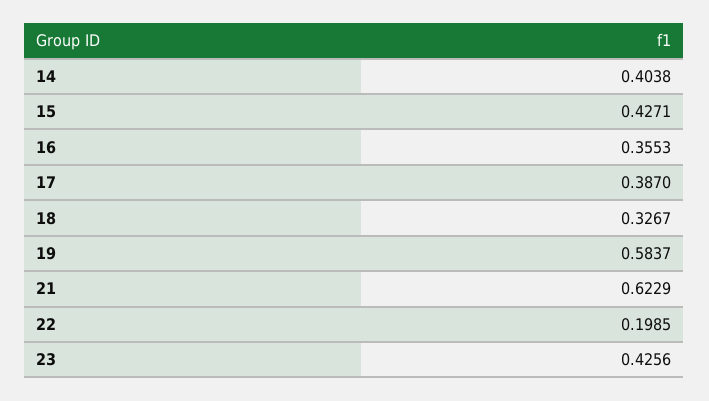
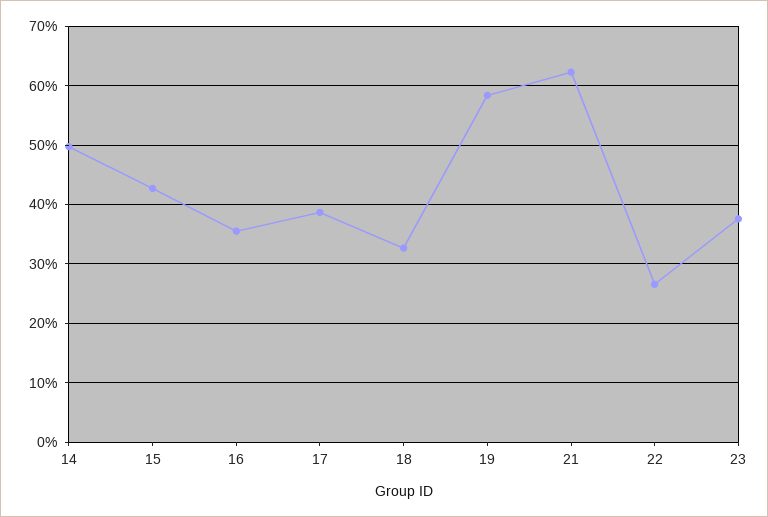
  {
-   "14": 0.4038,
+   "14": 0.5,
    "15": 0.4271,
    "16": 0.3553,
    "17": 0.387,
    "18": 0.3267,
    "19": 0.5837,
    "21": 0.6229,
-   "22": 0.1985,
+   "22": 0.26,
-   "23": 0.4256
+   "23": 0.38
  }

